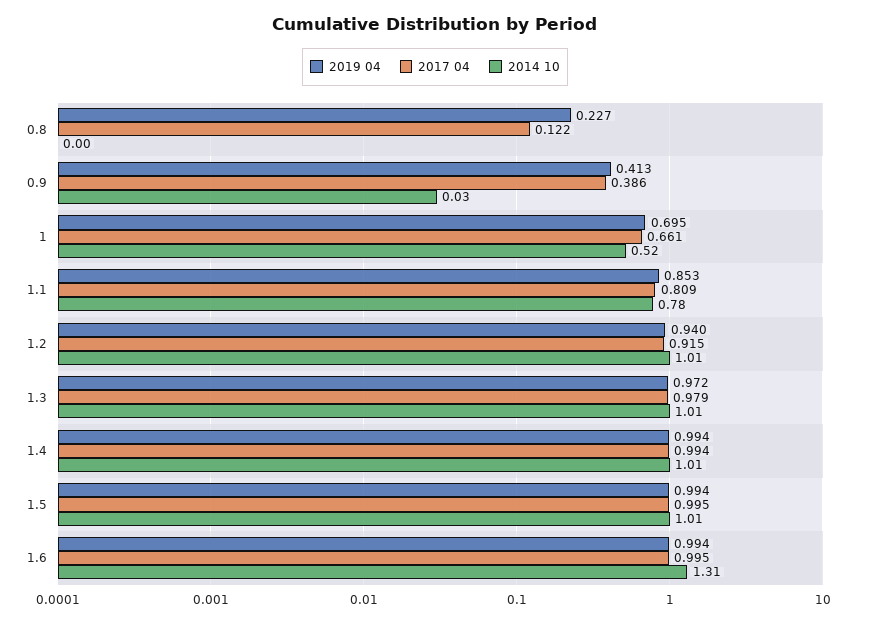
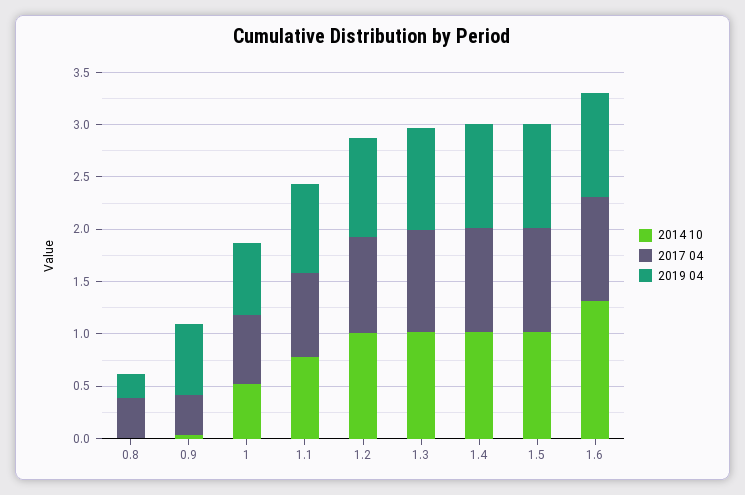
  {
    "2019 04": {
      "0.8": 0.227,
-     "0.9": 0.413,
+     "0.9": 0.7,
      "1": 0.695,
      "1.1": 0.853,
      "1.2": 0.94,
      "1.3": 0.972,
      "1.4": 0.994,
      "1.5": 0.994,
      "1.6": 0.994
    },
    "2017 04": {
-     "0.8": 0.122,
+     "0.8": 0.4,
      "0.9": 0.386,
      "1": 0.661,
      "1.1": 0.809,
      "1.2": 0.915,
      "1.3": 0.979,
      "1.4": 0.994,
      "1.5": 0.995,
      "1.6": 0.995
    },
    "2014 10": {
      "0.8": 0,
      "0.9": 0.03,
      "1": 0.52,
      "1.1": 0.78,
      "1.2": 1.01,
      "1.3": 1.01,
      "1.4": 1.01,
      "1.5": 1.01,
      "1.6": 1.31
    }
  }

